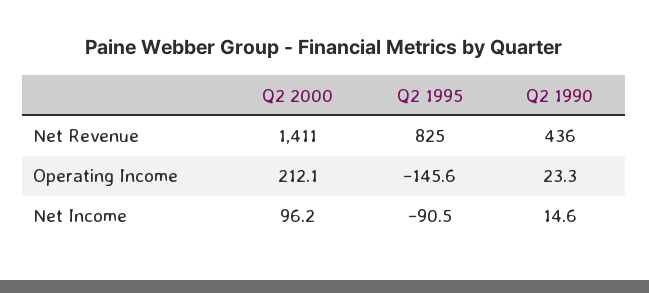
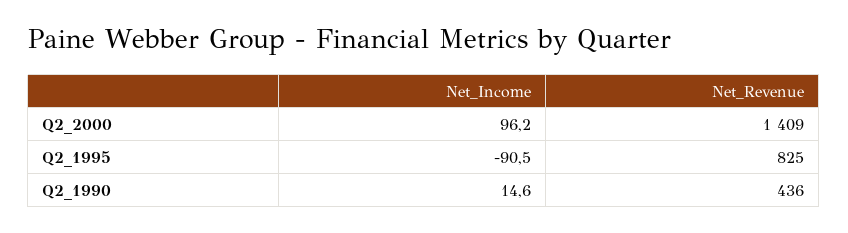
  {
    "Q2 2000": {
-     "Net Revenue": 1411,
+     "Net Revenue": 1409,
-     "Operating Income": 212.1,
      "Net Income": 96.2
    },
    "Q2 1995": {
      "Net Revenue": 825,
-     "Operating Income": -145.6,
      "Net Income": -90.5
    },
    "Q2 1990": {
      "Net Revenue": 436,
-     "Operating Income": 23.3,
      "Net Income": 14.6
    }
  }

